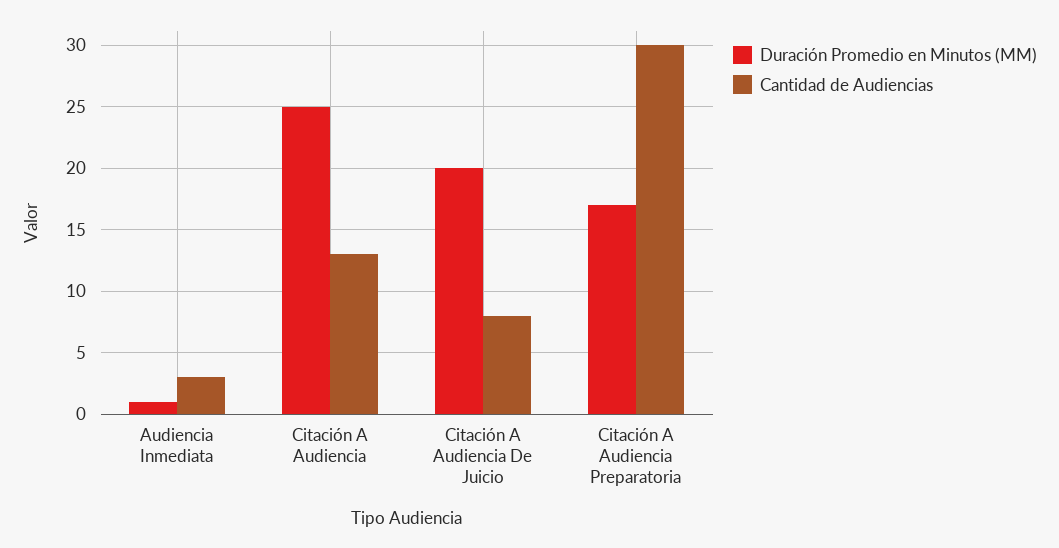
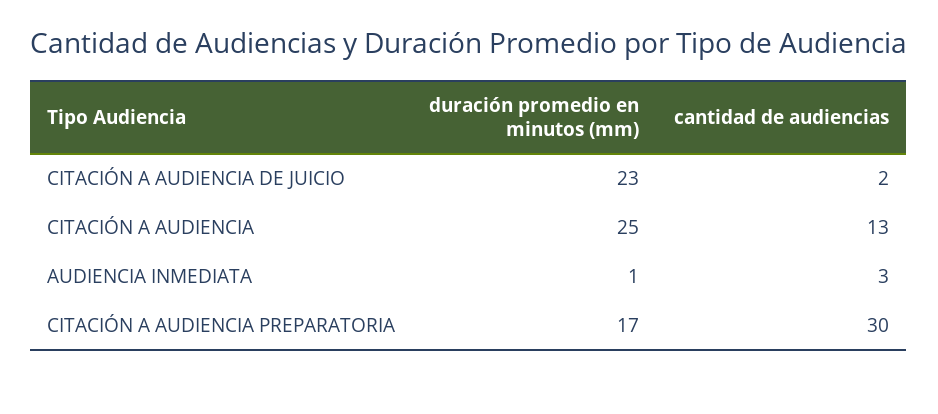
  {
    "Duración Promedio en Minutos (MM)": {
      "Audiencia Inmediata": 1,
      "Citación A Audiencia": 25,
-     "Citación A Audiencia De Juicio": 20,
+     "Citación A Audiencia De Juicio": 23,
      "Citación A Audiencia Preparatoria": 17
    },
    "Cantidad de Audiencias": {
      "Audiencia Inmediata": 3,
      "Citación A Audiencia": 13,
-     "Citación A Audiencia De Juicio": 8,
+     "Citación A Audiencia De Juicio": 2,
      "Citación A Audiencia Preparatoria": 30
    }
  }

